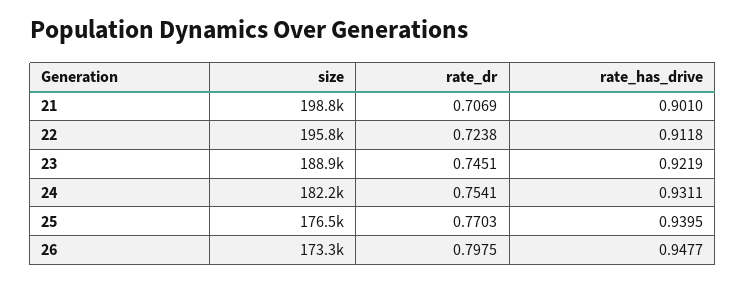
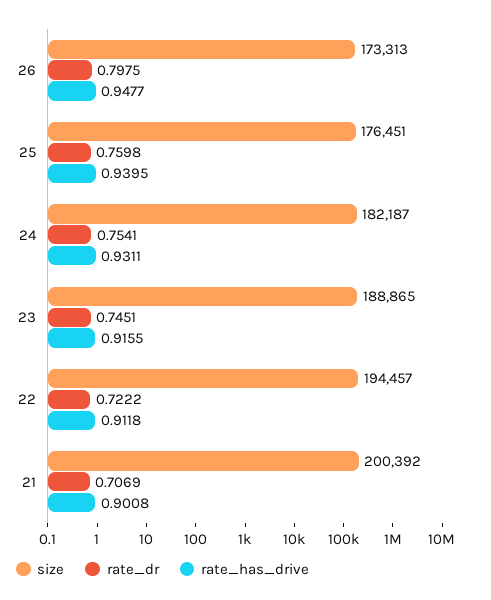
  {
    "size": {
-     "21": 198800,
+     "21": 200392,
-     "22": 195800,
+     "22": 194457,
      "23": 188865,
      "24": 182187,
      "25": 176451,
      "26": 173313
    },
    "rate_dr": {
      "21": 0.7069,
-     "22": 0.7238,
+     "22": 0.7222,
      "23": 0.7451,
      "24": 0.7541,
-     "25": 0.7703,
+     "25": 0.7598,
      "26": 0.7975
    },
    "rate_has_drive": {
-     "21": 0.901,
+     "21": 0.9008,
      "22": 0.9118,
-     "23": 0.9219,
+     "23": 0.9155,
      "24": 0.9311,
      "25": 0.9395,
      "26": 0.9477
    }
  }

